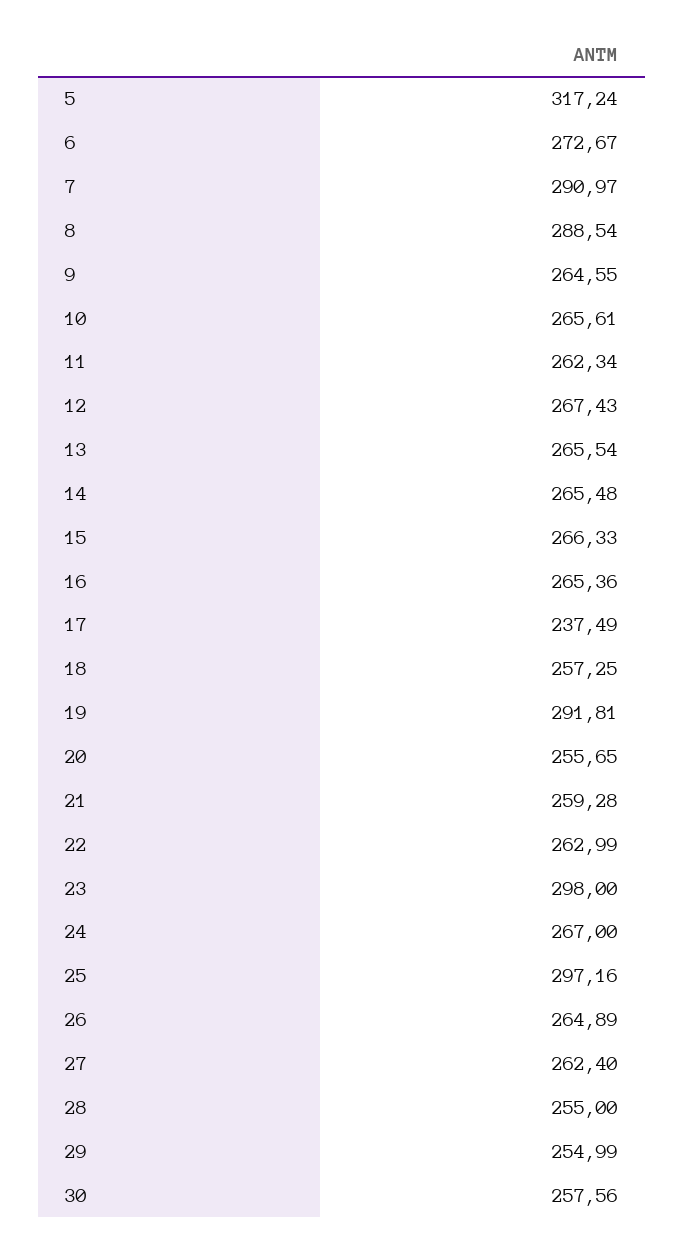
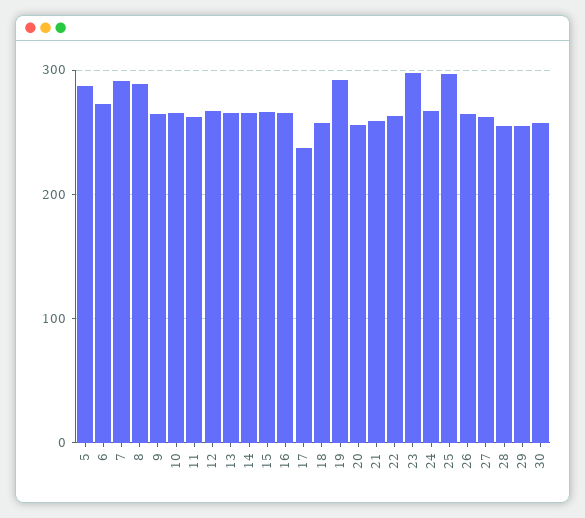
  {
-   "5": 317.24,
+   "5": 290,
    "6": 272.67,
    "7": 290.97,
    "8": 288.54,
    "9": 264.55,
    "10": 265.61,
    "11": 262.34,
    "12": 267.43,
    "13": 265.54,
    "14": 265.48,
    "15": 266.33,
    "16": 265.36,
    "17": 237.49,
    "18": 257.25,
    "19": 291.81,
    "20": 255.65,
    "21": 259.28,
    "22": 262.99,
    "23": 298,
    "24": 267,
    "25": 297.16,
    "26": 264.89,
    "27": 262.4,
    "28": 255,
    "29": 254.99,
    "30": 257.56
  }

